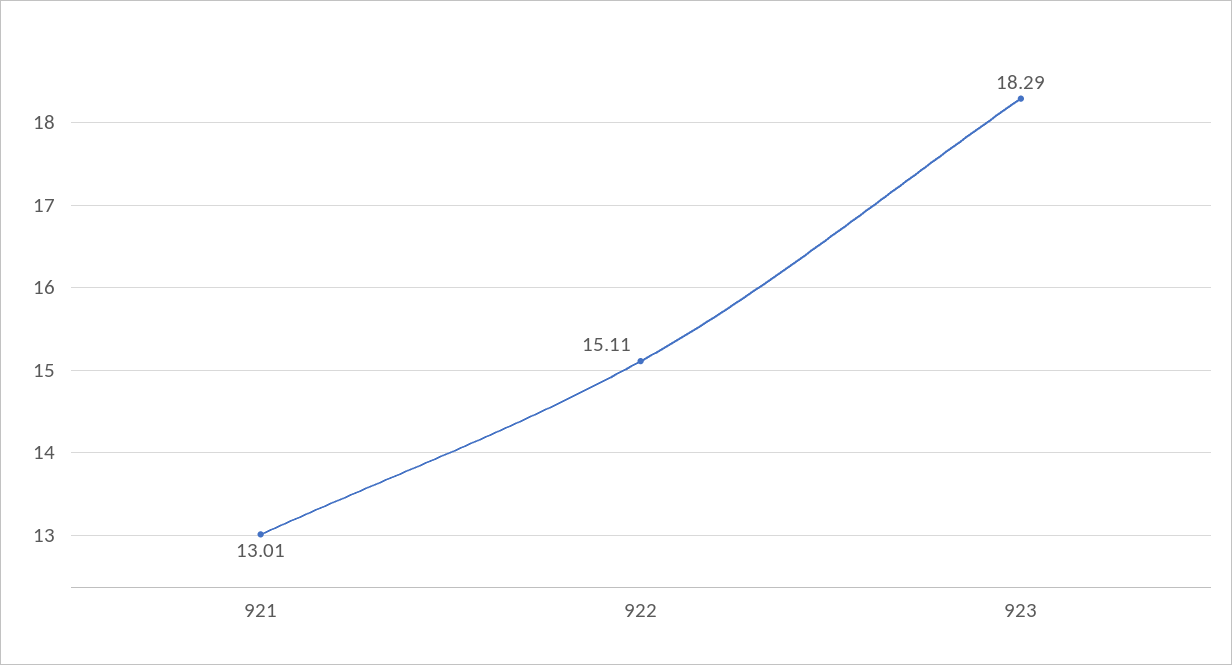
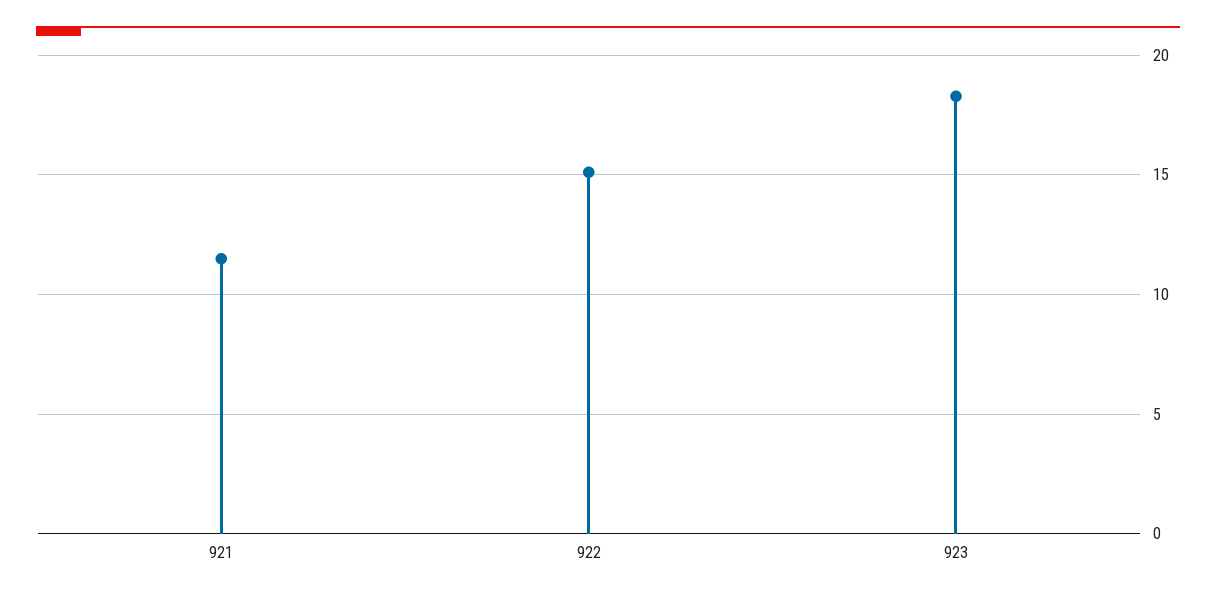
  {
-   "921": 13.01,
+   "921": 11.5,
    "922": 15.11,
    "923": 18.29
  }

